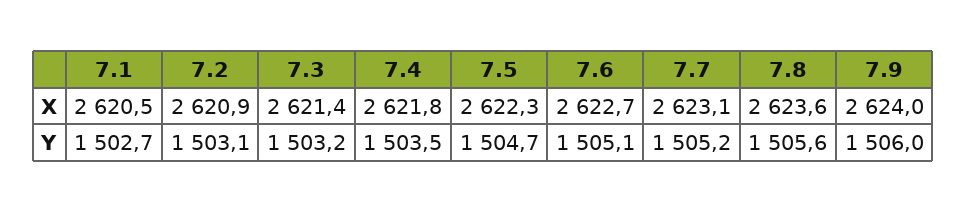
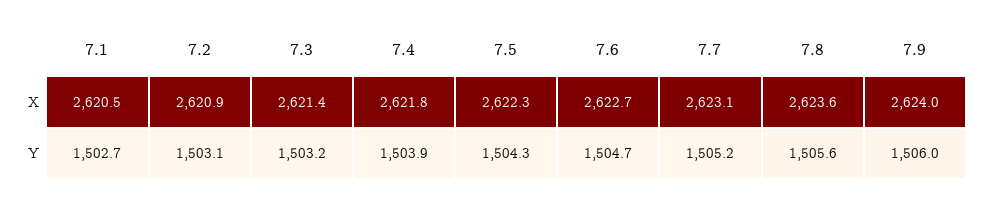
  {
    "7.1": {
      "X": 2620.5,
      "Y": 1502.7
    },
    "7.2": {
      "X": 2620.9,
      "Y": 1503.1
    },
    "7.3": {
      "X": 2621.4,
      "Y": 1503.2
    },
    "7.4": {
      "X": 2621.8,
-     "Y": 1503.5
+     "Y": 1503.9
    },
    "7.5": {
      "X": 2622.3,
-     "Y": 1504.7
+     "Y": 1504.3
    },
    "7.6": {
      "X": 2622.7,
-     "Y": 1505.1
+     "Y": 1504.7
    },
    "7.7": {
      "X": 2623.1,
      "Y": 1505.2
    },
    "7.8": {
      "X": 2623.6,
      "Y": 1505.6
    },
    "7.9": {
      "X": 2624,
      "Y": 1506
    }
  }

